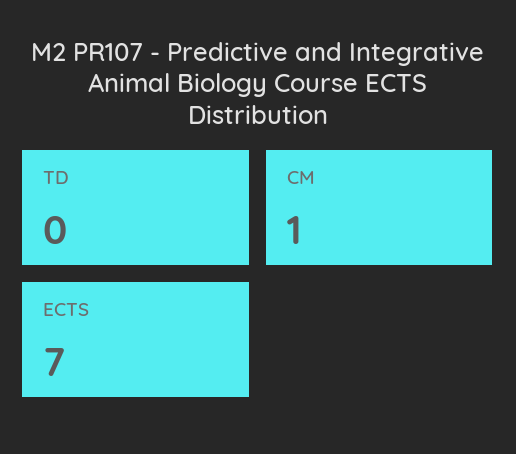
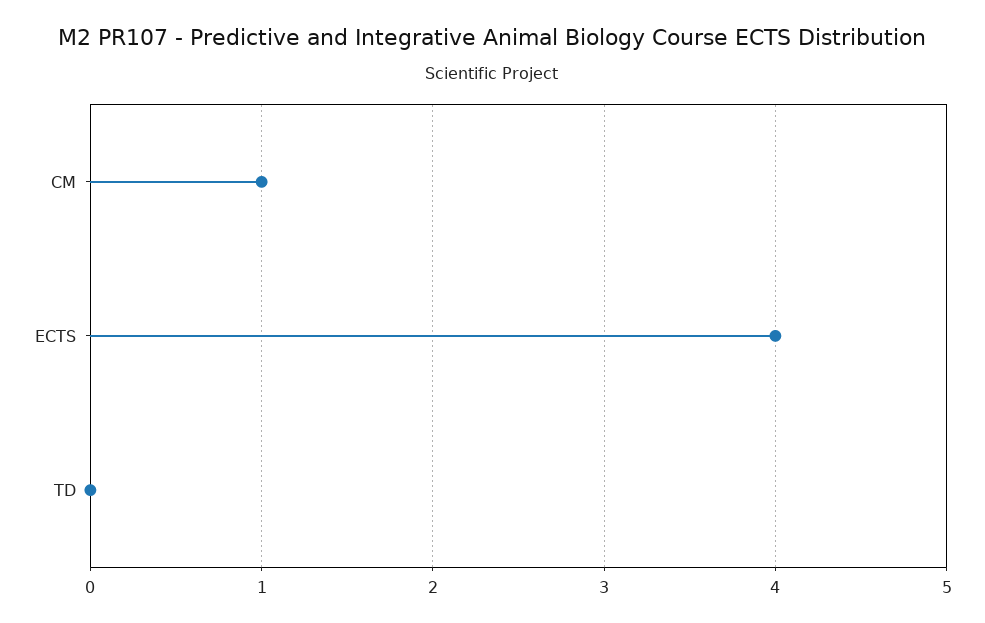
  {
    "TD": 0,
    "CM": 1,
-   "ECTS": 7
+   "ECTS": 4
  }

